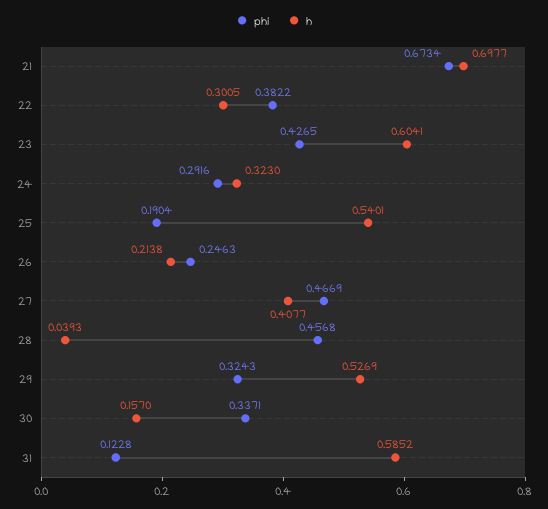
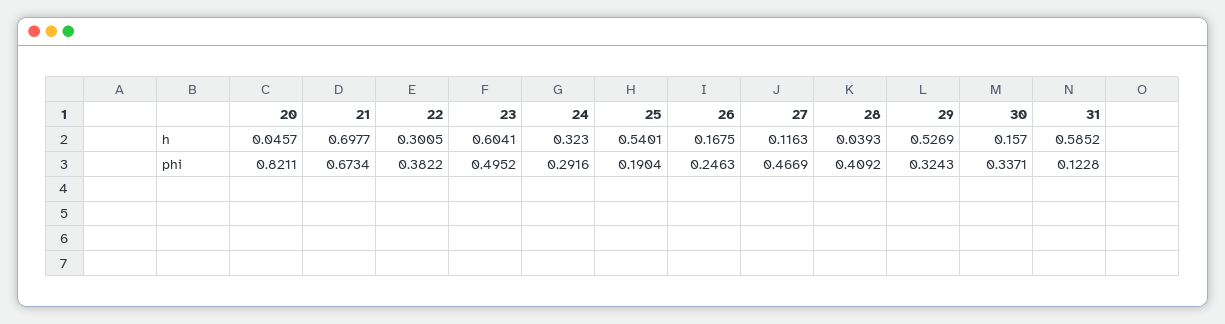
  {
    "phi": {
      "21": 0.6734,
      "22": 0.3822,
-     "23": 0.4265,
+     "23": 0.4952,
      "24": 0.2916,
      "25": 0.1904,
      "26": 0.2463,
      "27": 0.4669,
-     "28": 0.4568,
+     "28": 0.4092,
      "29": 0.3243,
      "30": 0.3371,
-     "31": 0.1228
+     "31": 0.1228,
+     "20": 0.8211
    },
    "h": {
      "21": 0.6977,
      "22": 0.3005,
      "23": 0.6041,
      "24": 0.323,
      "25": 0.5401,
-     "26": 0.2138,
+     "26": 0.1675,
-     "27": 0.4077,
+     "27": 0.1163,
      "28": 0.0393,
      "29": 0.5269,
      "30": 0.157,
-     "31": 0.5852
+     "31": 0.5852,
+     "20": 0.0457
    }
  }

